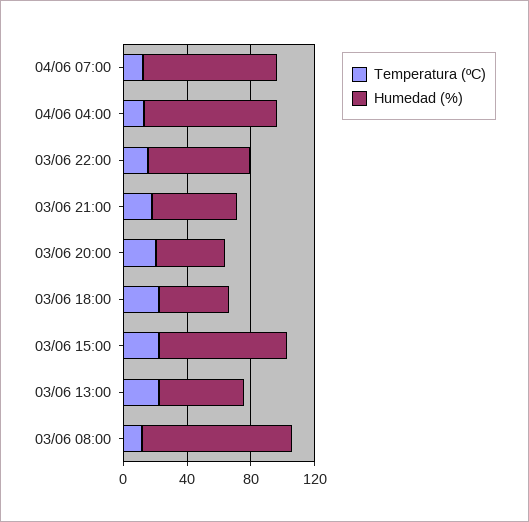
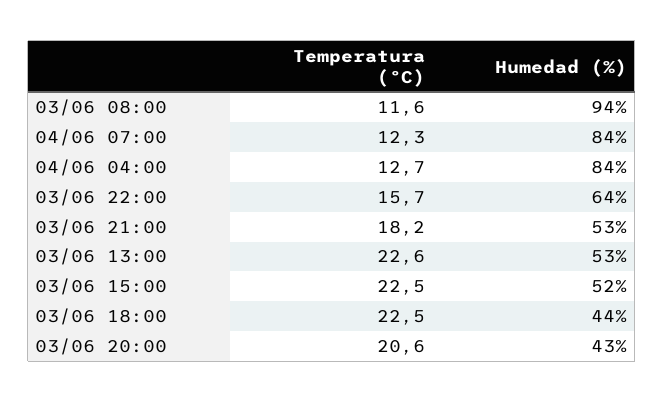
  {
    "Temperatura (ºC)": {
      "04/06 07:00": 12.3,
      "04/06 04:00": 12.7,
      "03/06 22:00": 15.7,
      "03/06 21:00": 18.2,
      "03/06 20:00": 20.6,
      "03/06 18:00": 22.5,
      "03/06 15:00": 22.5,
      "03/06 13:00": 22.6,
      "03/06 08:00": 11.6
    },
    "Humedad (%)": {
      "04/06 07:00": 84,
      "04/06 04:00": 84,
      "03/06 22:00": 64,
      "03/06 21:00": 53,
      "03/06 20:00": 43,
      "03/06 18:00": 44,
-     "03/06 15:00": 80,
+     "03/06 15:00": 52,
      "03/06 13:00": 53,
      "03/06 08:00": 94
    }
  }

